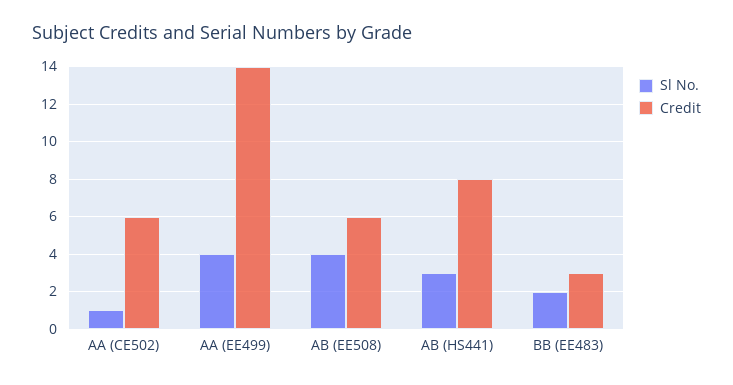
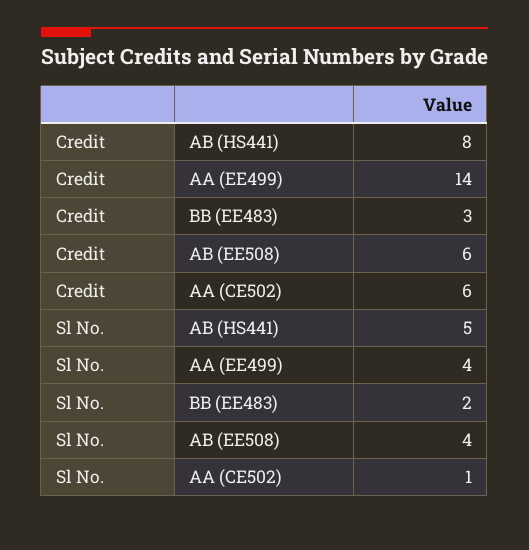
  {
    "Sl No.": {
      "AA (CE502)": 1,
      "AA (EE499)": 4,
      "AB (EE508)": 4,
-     "AB (HS441)": 3,
+     "AB (HS441)": 5,
      "BB (EE483)": 2
    },
    "Credit": {
      "AA (CE502)": 6,
      "AA (EE499)": 14,
      "AB (EE508)": 6,
      "AB (HS441)": 8,
      "BB (EE483)": 3
    }
  }

